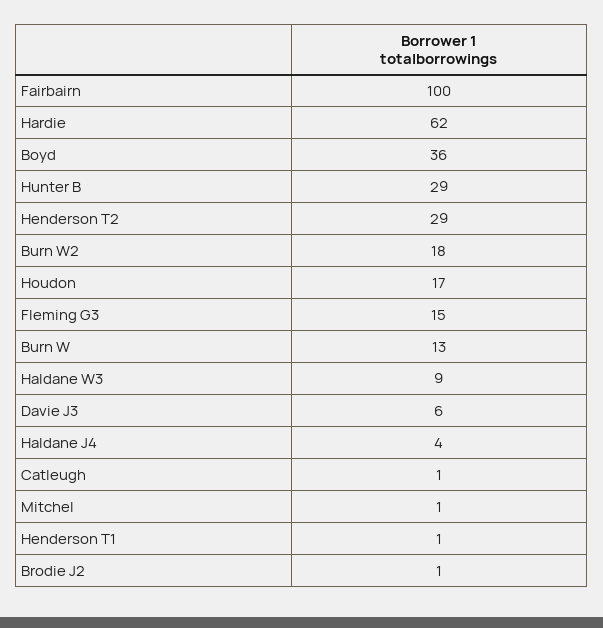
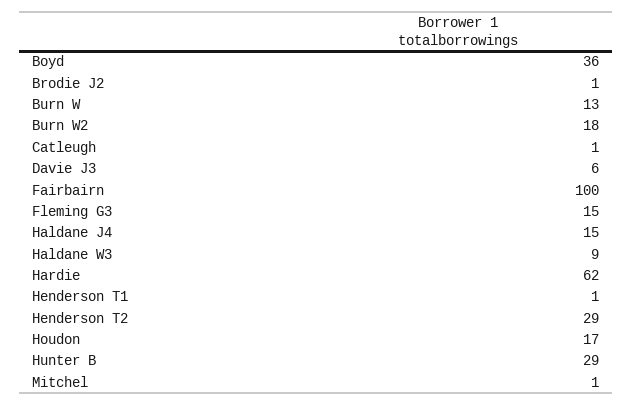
  {
    "Fairbairn": 100,
    "Hardie": 62,
    "Boyd": 36,
    "Hunter B": 29,
    "Henderson T2": 29,
    "Burn W2": 18,
    "Houdon": 17,
    "Fleming G3": 15,
    "Burn W": 13,
    "Haldane W3": 9,
    "Davie J3": 6,
-   "Haldane J4": 4,
+   "Haldane J4": 15,
    "Catleugh": 1,
    "Mitchel": 1,
    "Henderson T1": 1,
    "Brodie J2": 1
  }

